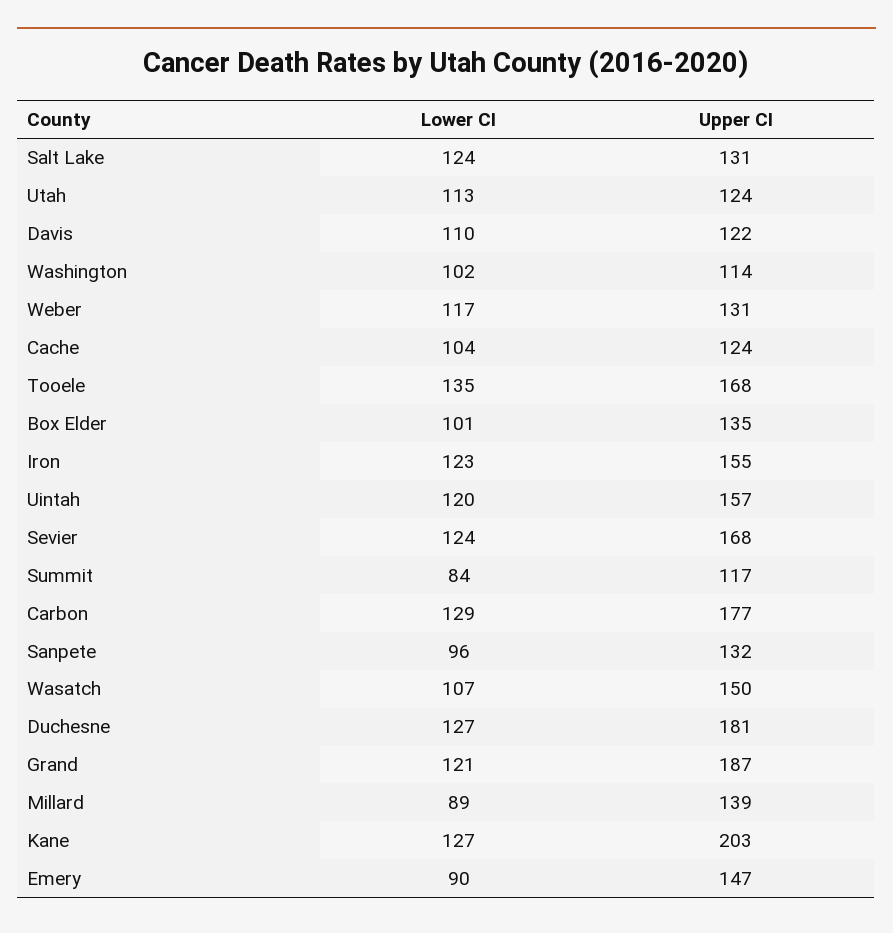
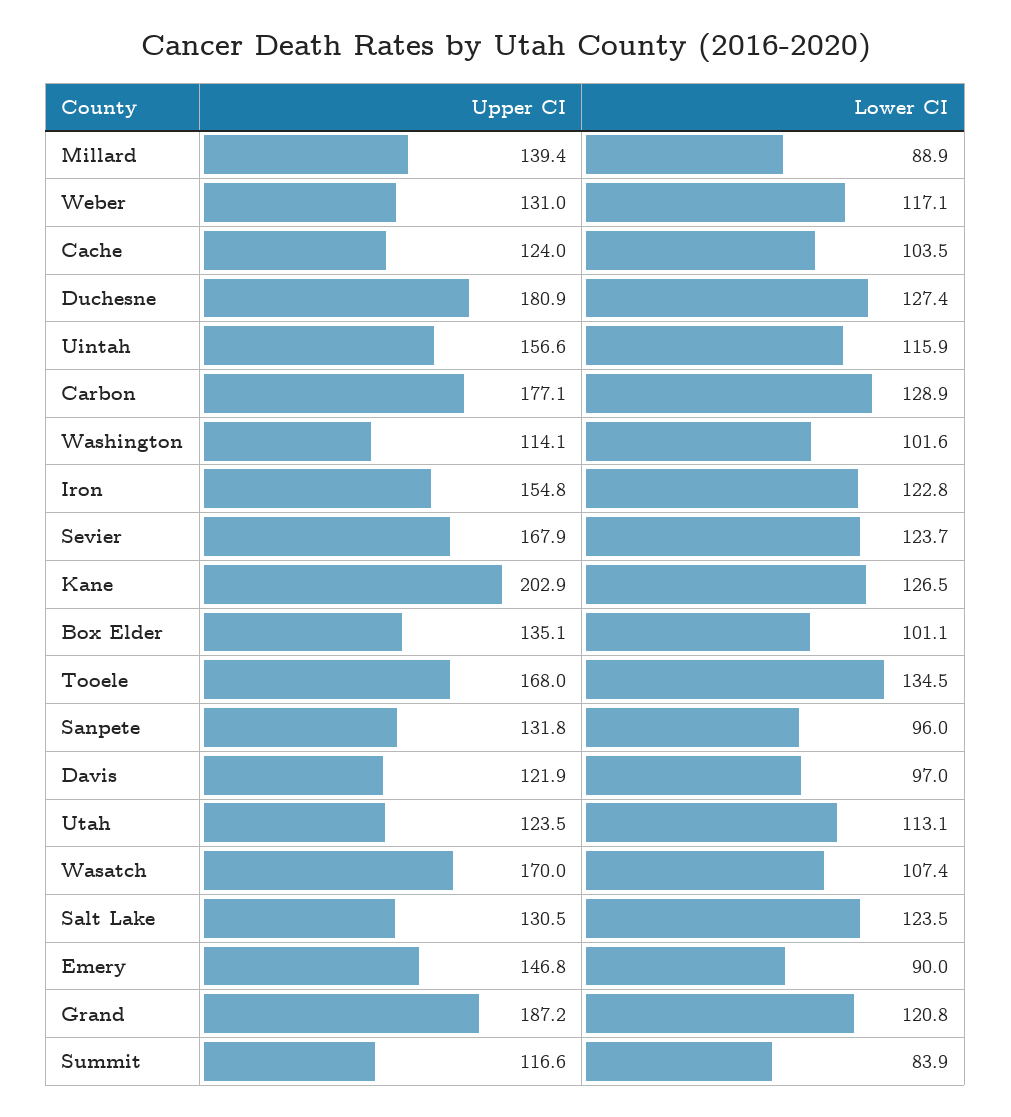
  {
    "Lower CI": {
      "Salt Lake": 123.5,
      "Utah": 113.1,
-     "Davis": 110,
+     "Davis": 97,
      "Washington": 101.6,
      "Weber": 117.1,
      "Cache": 103.5,
      "Tooele": 134.5,
      "Box Elder": 101.1,
      "Iron": 122.8,
-     "Uintah": 120,
+     "Uintah": 115.9,
      "Sevier": 123.7,
      "Summit": 83.9,
      "Carbon": 128.9,
      "Sanpete": 96,
      "Wasatch": 107.4,
      "Duchesne": 127.4,
      "Grand": 120.8,
      "Millard": 88.9,
      "Kane": 126.5,
      "Emery": 90
    },
    "Upper CI": {
      "Salt Lake": 130.5,
      "Utah": 123.5,
      "Davis": 121.9,
      "Washington": 114.1,
      "Weber": 131,
      "Cache": 124,
      "Tooele": 168,
      "Box Elder": 135.1,
      "Iron": 154.8,
      "Uintah": 156.6,
      "Sevier": 167.9,
      "Summit": 116.6,
      "Carbon": 177.1,
      "Sanpete": 131.8,
-     "Wasatch": 150,
+     "Wasatch": 170,
      "Duchesne": 180.9,
      "Grand": 187.2,
      "Millard": 139.4,
      "Kane": 202.9,
      "Emery": 146.8
    }
  }

